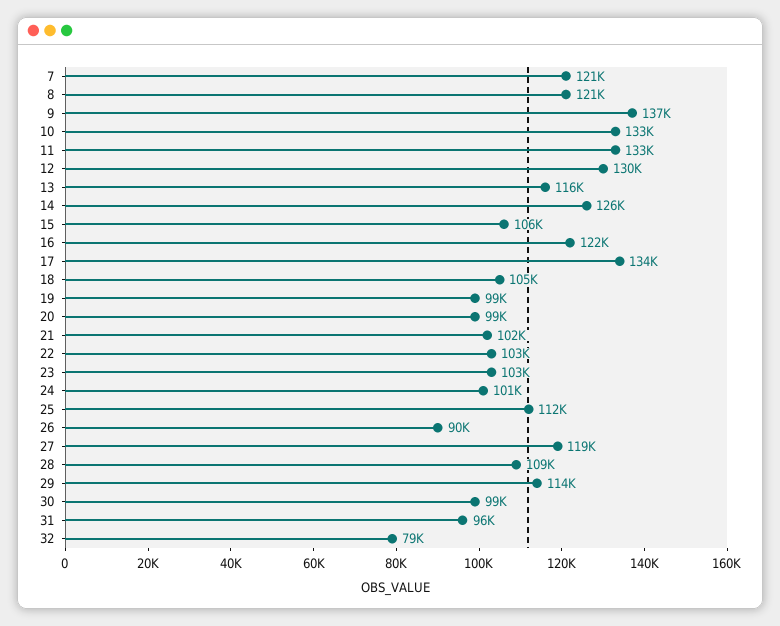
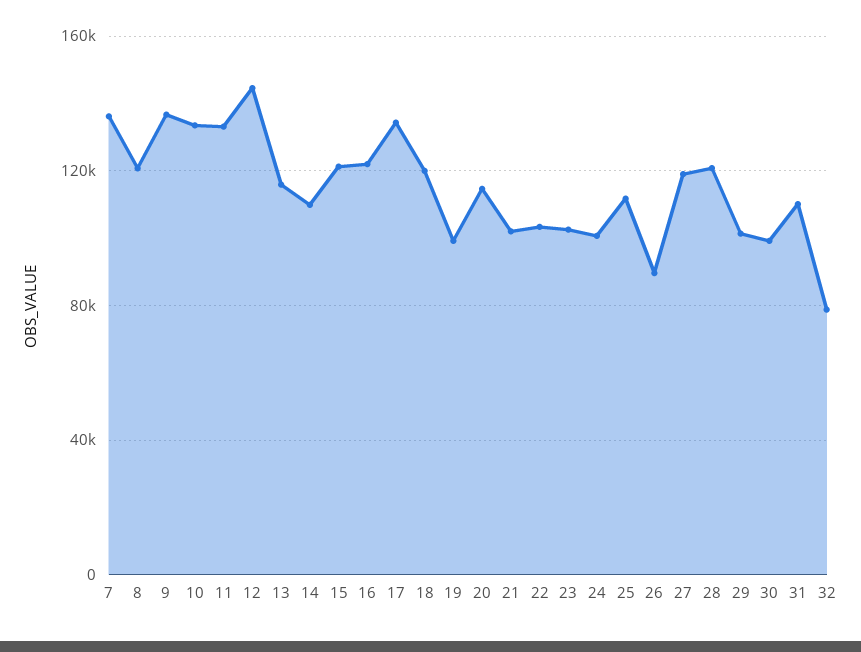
  {
-   "7": 121000,
+   "7": 135000,
    "8": 121000,
    "9": 137000,
    "10": 133000,
    "11": 133000,
-   "12": 130000,
+   "12": 145000,
    "13": 116000,
-   "14": 126000,
+   "14": 110000,
-   "15": 106000,
+   "15": 120000,
    "16": 122000,
    "17": 134000,
-   "18": 105000,
+   "18": 120000,
    "19": 99000,
-   "20": 99000,
+   "20": 115000,
    "21": 102000,
    "22": 103000,
    "23": 103000,
    "24": 101000,
    "25": 112000,
    "26": 90000,
    "27": 119000,
-   "28": 109000,
+   "28": 120000,
-   "29": 114000,
+   "29": 100000,
    "30": 99000,
-   "31": 96000,
+   "31": 110000,
    "32": 79000
  }

